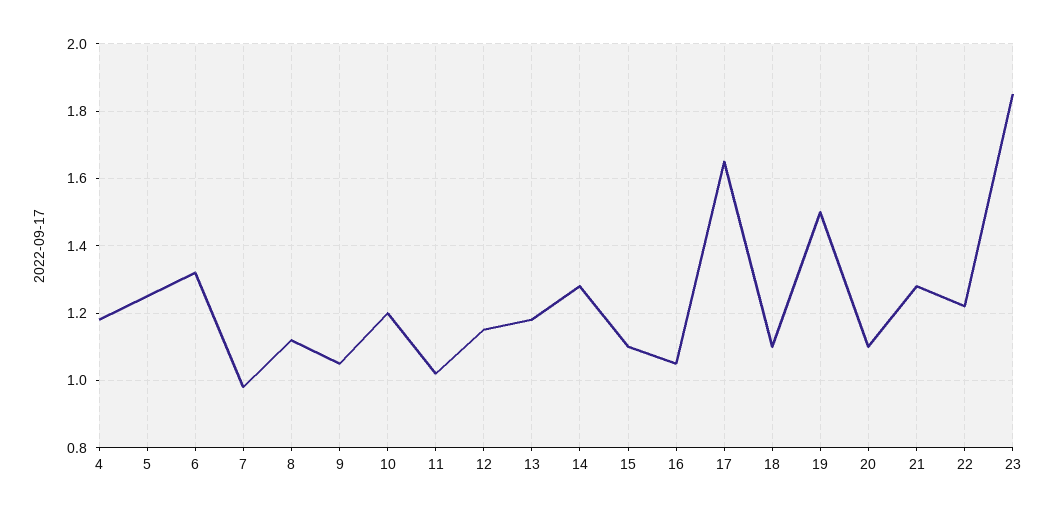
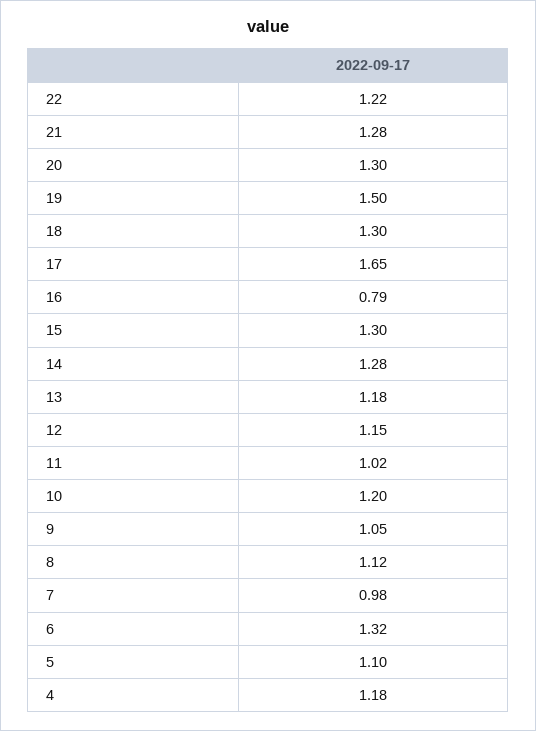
  {
    "4": 1.18,
-   "5": 1.25,
+   "5": 1.1,
    "6": 1.32,
    "7": 0.98,
    "8": 1.12,
    "9": 1.05,
    "10": 1.2,
    "11": 1.02,
    "12": 1.15,
    "13": 1.18,
    "14": 1.28,
-   "15": 1.1,
+   "15": 1.3,
-   "16": 1.05,
+   "16": 0.79,
    "17": 1.65,
-   "18": 1.1,
+   "18": 1.3,
    "19": 1.5,
-   "20": 1.1,
+   "20": 1.3,
    "21": 1.28,
-   "22": 1.22,
+   "22": 1.22
-   "23": 1.85
  }

